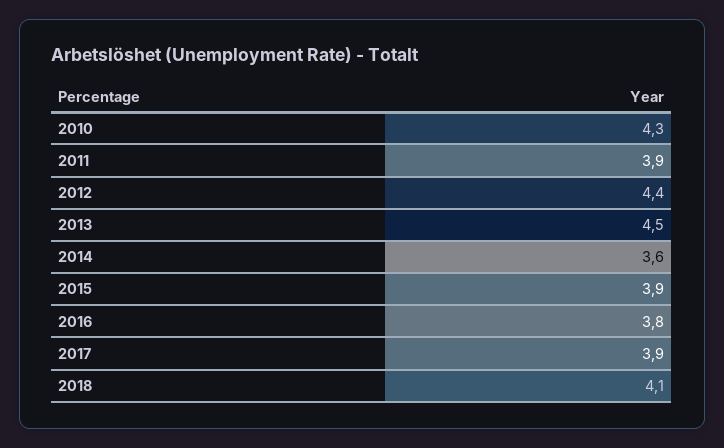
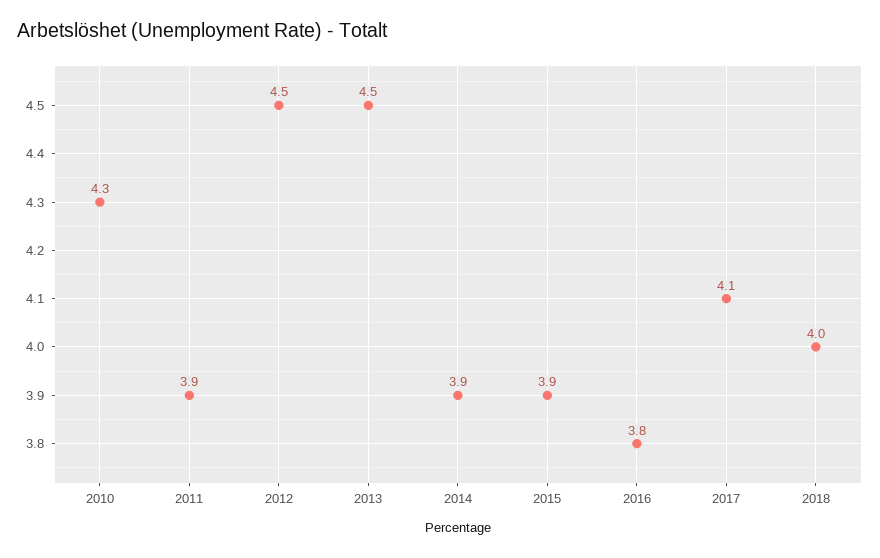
  {
    "2010": 4.3,
    "2011": 3.9,
-   "2012": 4.4,
+   "2012": 4.5,
    "2013": 4.5,
-   "2014": 3.6,
+   "2014": 3.9,
    "2015": 3.9,
    "2016": 3.8,
-   "2017": 3.9,
+   "2017": 4.1,
-   "2018": 4.1
+   "2018": 4
  }

